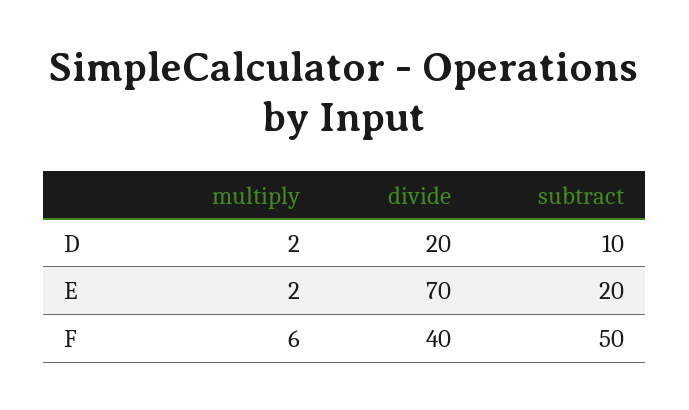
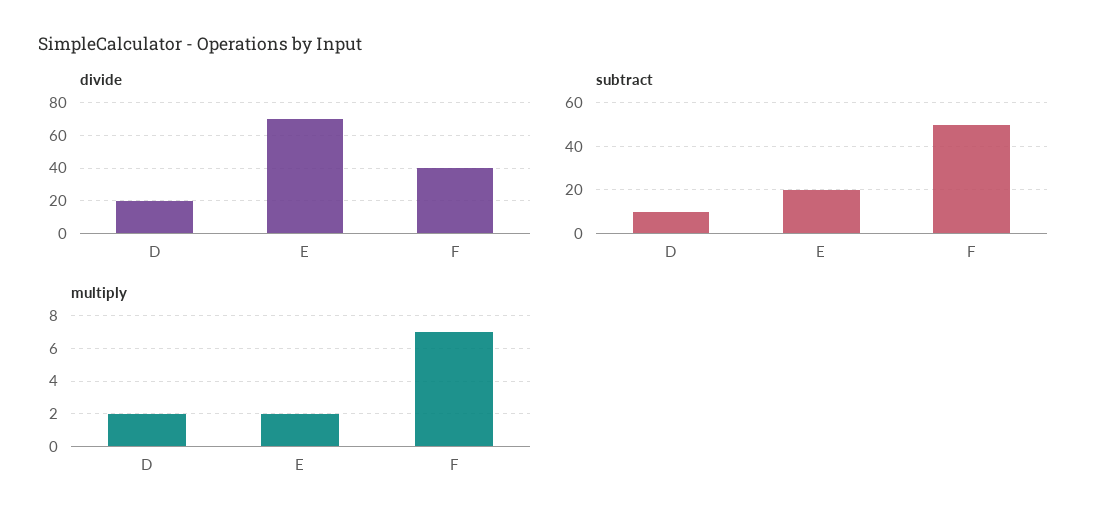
  {
    "multiply": {
      "D": 2,
      "E": 2,
-     "F": 6
+     "F": 7
    },
    "divide": {
      "D": 20,
      "E": 70,
      "F": 40
    },
    "subtract": {
      "D": 10,
      "E": 20,
      "F": 50
    }
  }

